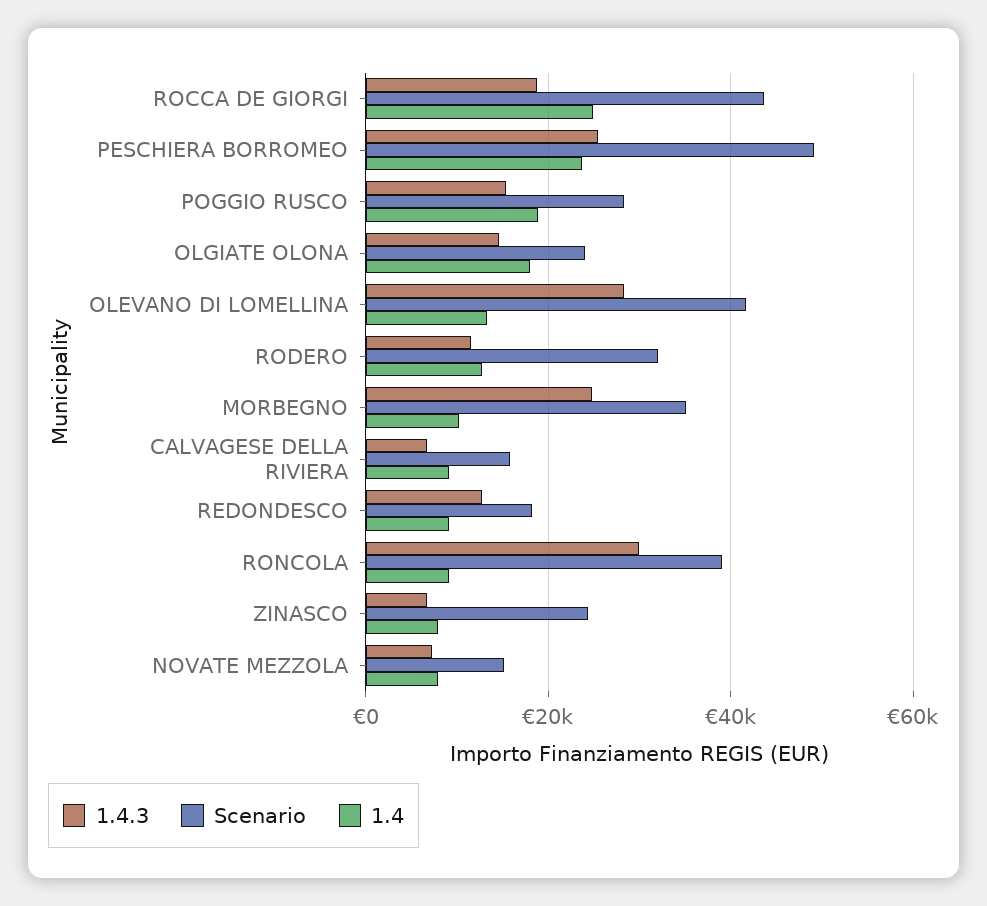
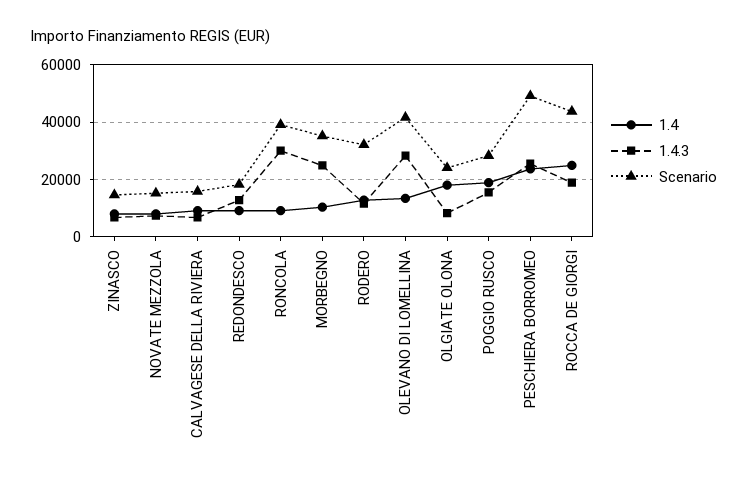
  {
    "1.4.3": {
      "ROCCA DE GIORGI": 18000,
      "PESCHIERA BORROMEO": 26000,
      "POGGIO RUSCO": 16000,
-     "OLGIATE OLONA": 14000,
+     "OLGIATE OLONA": 7500,
      "OLEVANO DI LOMELLINA": 28000,
      "RODERO": 12000,
      "MORBEGNO": 24000,
      "CALVAGESE DELLA RIVIERA": 6000,
      "REDONDESCO": 12000,
      "RONCOLA": 30000,
      "ZINASCO": 6000,
      "NOVATE MEZZOLA": 8000
    },
    "Scenario": {
      "ROCCA DE GIORGI": 44000,
      "PESCHIERA BORROMEO": 50000,
      "POGGIO RUSCO": 28000,
      "OLGIATE OLONA": 24000,
      "OLEVANO DI LOMELLINA": 42000,
      "RODERO": 32000,
      "MORBEGNO": 36000,
      "CALVAGESE DELLA RIVIERA": 16000,
      "REDONDESCO": 18000,
      "RONCOLA": 40000,
-     "ZINASCO": 24000,
+     "ZINASCO": 15000,
      "NOVATE MEZZOLA": 16000
    },
    "1.4": {
      "ROCCA DE GIORGI": 24000,
      "PESCHIERA BORROMEO": 24000,
      "POGGIO RUSCO": 18000,
      "OLGIATE OLONA": 18000,
      "OLEVANO DI LOMELLINA": 14000,
      "RODERO": 12000,
      "MORBEGNO": 10000,
      "CALVAGESE DELLA RIVIERA": 10000,
      "REDONDESCO": 10000,
      "RONCOLA": 10000,
      "ZINASCO": 8000,
      "NOVATE MEZZOLA": 8000
    }
  }

